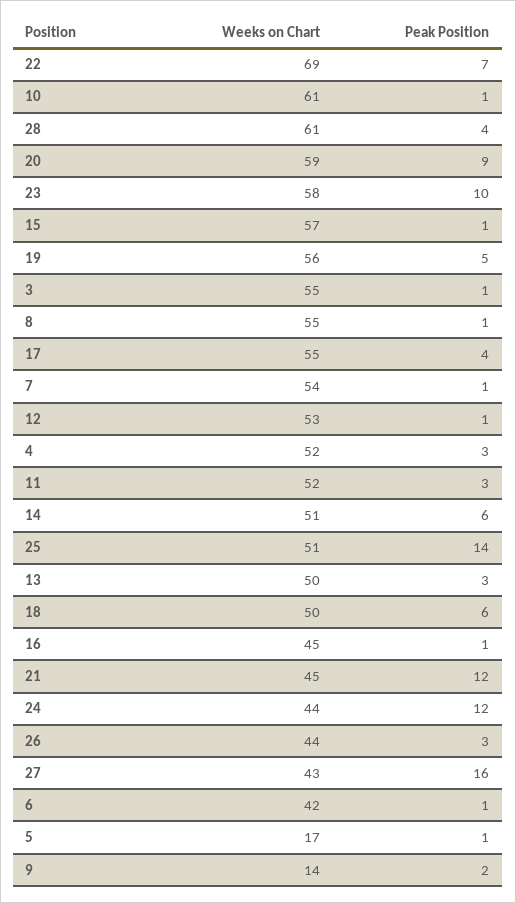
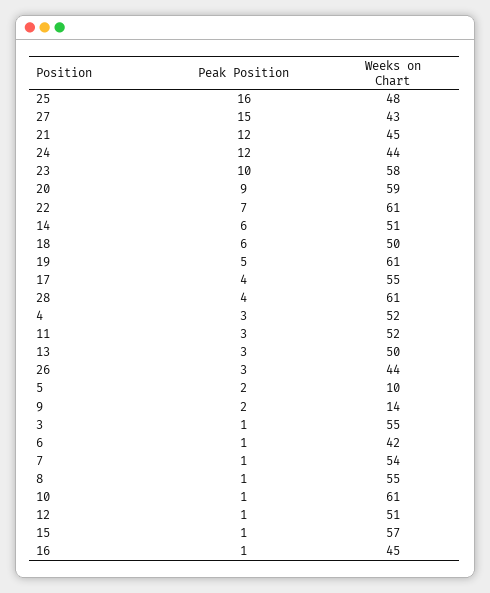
  {
    "Weeks on Chart": {
-     "22": 69,
+     "22": 61,
      "10": 61,
      "28": 61,
      "20": 59,
      "23": 58,
      "15": 57,
-     "19": 56,
+     "19": 61,
      "3": 55,
      "8": 55,
      "17": 55,
      "7": 54,
-     "12": 53,
+     "12": 51,
      "4": 52,
      "11": 52,
      "14": 51,
-     "25": 51,
+     "25": 48,
      "13": 50,
      "18": 50,
      "16": 45,
      "21": 45,
      "24": 44,
      "26": 44,
      "27": 43,
      "6": 42,
-     "5": 17,
+     "5": 10,
      "9": 14
    },
    "Peak Position": {
      "22": 7,
      "10": 1,
      "28": 4,
      "20": 9,
      "23": 10,
      "15": 1,
      "19": 5,
      "3": 1,
      "8": 1,
      "17": 4,
      "7": 1,
      "12": 1,
      "4": 3,
      "11": 3,
      "14": 6,
-     "25": 14,
+     "25": 16,
      "13": 3,
      "18": 6,
      "16": 1,
      "21": 12,
      "24": 12,
      "26": 3,
-     "27": 16,
+     "27": 15,
      "6": 1,
-     "5": 1,
+     "5": 2,
      "9": 2
    }
  }

